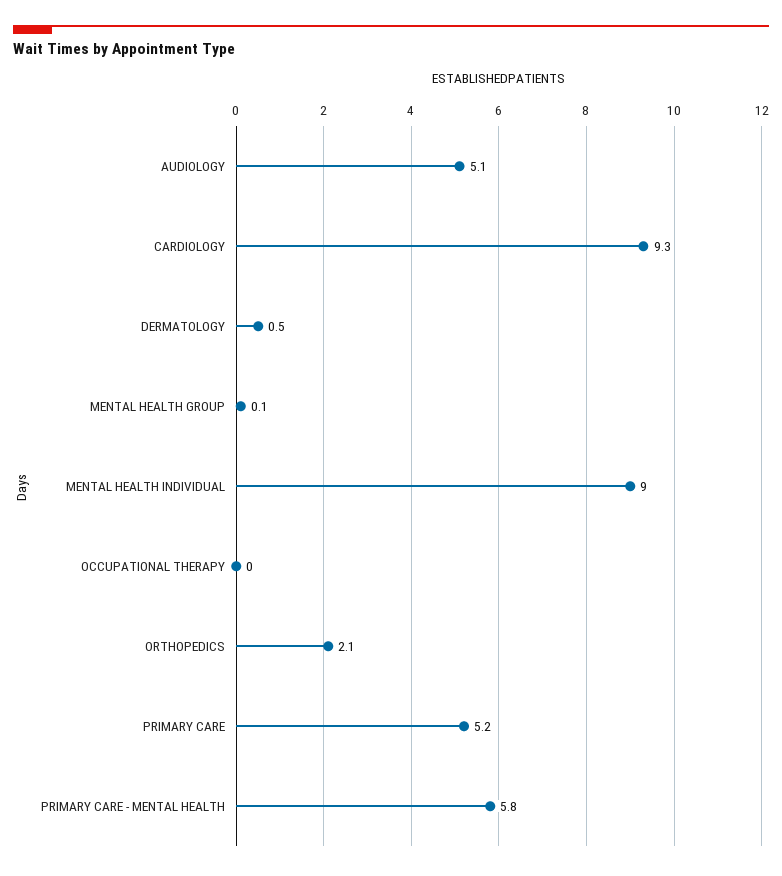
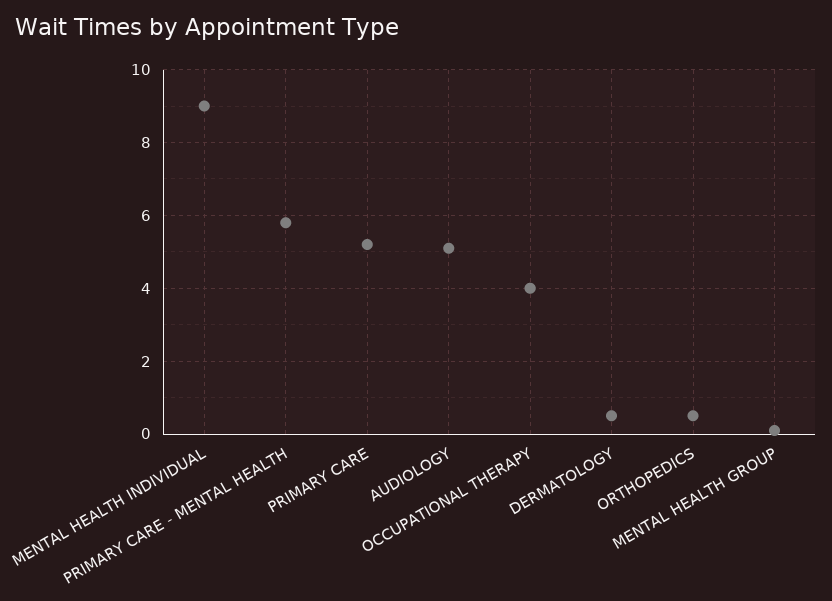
  {
    "AUDIOLOGY": 5.1,
-   "CARDIOLOGY": 9.3,
    "DERMATOLOGY": 0.5,
    "MENTAL HEALTH GROUP": 0.1,
    "MENTAL HEALTH INDIVIDUAL": 9,
-   "OCCUPATIONAL THERAPY": 0,
+   "OCCUPATIONAL THERAPY": 4,
-   "ORTHOPEDICS": 2.1,
+   "ORTHOPEDICS": 0.5,
    "PRIMARY CARE": 5.2,
    "PRIMARY CARE - MENTAL HEALTH": 5.8
  }

